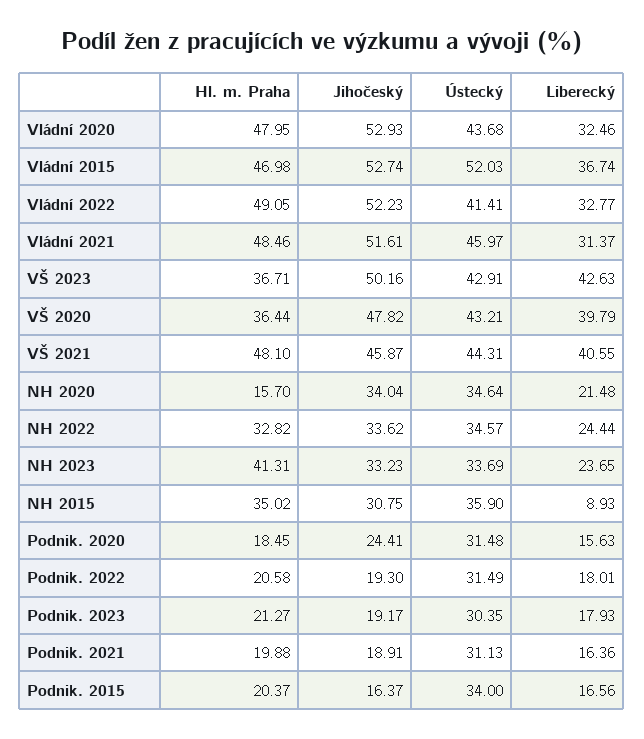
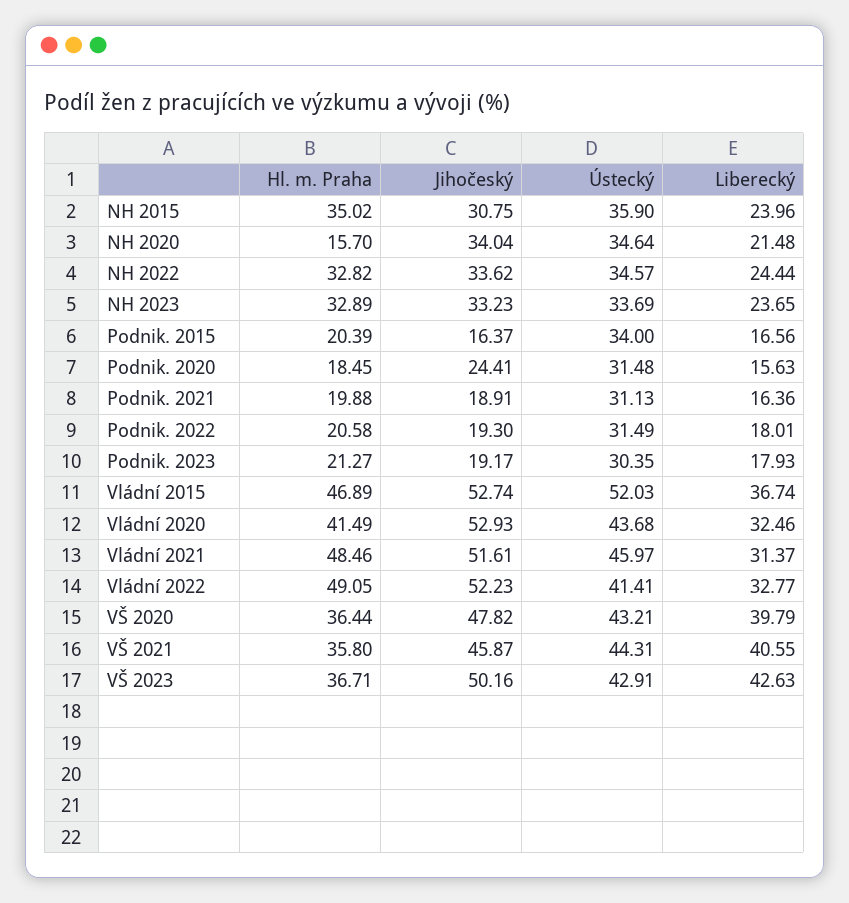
  {
    "Hl. m. Praha": {
-     "Vládní 2020": 47.95,
+     "Vládní 2020": 41.49,
-     "Vládní 2015": 46.98,
+     "Vládní 2015": 46.89,
      "Vládní 2022": 49.05,
      "Vládní 2021": 48.46,
      "VŠ 2023": 36.71,
      "VŠ 2020": 36.44,
-     "VŠ 2021": 48.1,
+     "VŠ 2021": 35.8,
      "NH 2020": 15.7,
      "NH 2022": 32.82,
-     "NH 2023": 41.31,
+     "NH 2023": 32.89,
      "NH 2015": 35.02,
      "Podnik. 2020": 18.45,
      "Podnik. 2022": 20.58,
      "Podnik. 2023": 21.27,
      "Podnik. 2021": 19.88,
-     "Podnik. 2015": 20.37
+     "Podnik. 2015": 20.39
    },
    "Jihočeský": {
      "Vládní 2020": 52.93,
      "Vládní 2015": 52.74,
      "Vládní 2022": 52.23,
      "Vládní 2021": 51.61,
      "VŠ 2023": 50.16,
      "VŠ 2020": 47.82,
      "VŠ 2021": 45.87,
      "NH 2020": 34.04,
      "NH 2022": 33.62,
      "NH 2023": 33.23,
      "NH 2015": 30.75,
      "Podnik. 2020": 24.41,
      "Podnik. 2022": 19.3,
      "Podnik. 2023": 19.17,
      "Podnik. 2021": 18.91,
      "Podnik. 2015": 16.37
    },
    "Ústecký": {
      "Vládní 2020": 43.68,
      "Vládní 2015": 52.03,
      "Vládní 2022": 41.41,
      "Vládní 2021": 45.97,
      "VŠ 2023": 42.91,
      "VŠ 2020": 43.21,
      "VŠ 2021": 44.31,
      "NH 2020": 34.64,
      "NH 2022": 34.57,
      "NH 2023": 33.69,
      "NH 2015": 35.9,
      "Podnik. 2020": 31.48,
      "Podnik. 2022": 31.49,
      "Podnik. 2023": 30.35,
      "Podnik. 2021": 31.13,
      "Podnik. 2015": 34
    },
    "Liberecký": {
      "Vládní 2020": 32.46,
      "Vládní 2015": 36.74,
      "Vládní 2022": 32.77,
      "Vládní 2021": 31.37,
      "VŠ 2023": 42.63,
      "VŠ 2020": 39.79,
      "VŠ 2021": 40.55,
      "NH 2020": 21.48,
      "NH 2022": 24.44,
      "NH 2023": 23.65,
-     "NH 2015": 8.93,
+     "NH 2015": 23.96,
      "Podnik. 2020": 15.63,
      "Podnik. 2022": 18.01,
      "Podnik. 2023": 17.93,
      "Podnik. 2021": 16.36,
      "Podnik. 2015": 16.56
    }
  }

